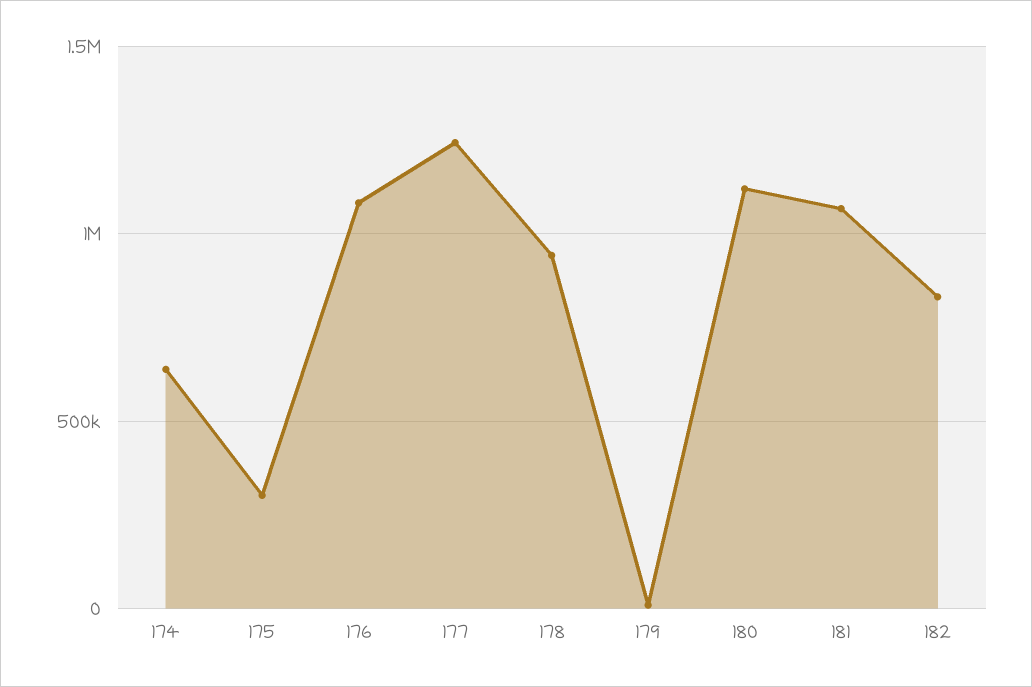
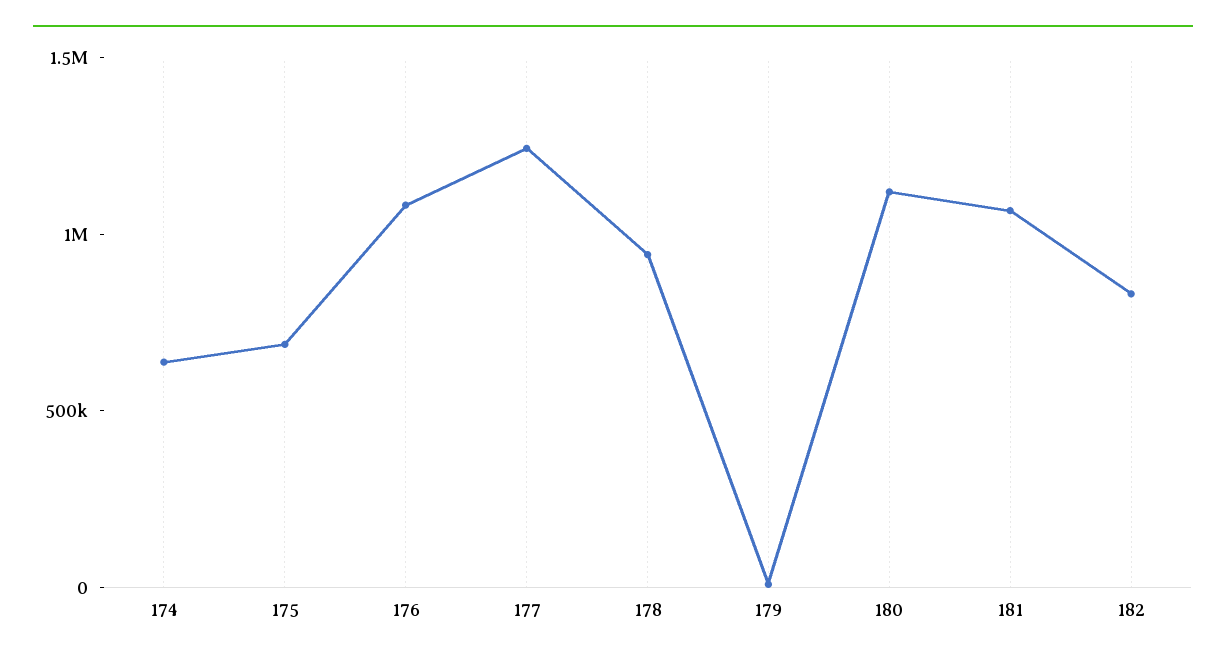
  {
    "174": 650000,
-   "175": 300000,
+   "175": 700000,
    "176": 1100000,
    "177": 1250000,
    "178": 950000,
    "179": 0,
    "180": 1100000,
    "181": 1050000,
    "182": 850000
  }

